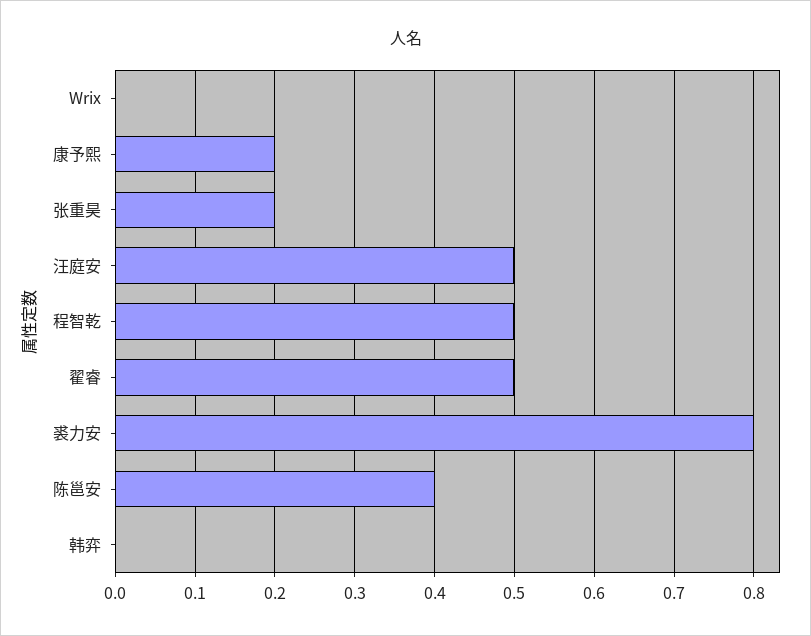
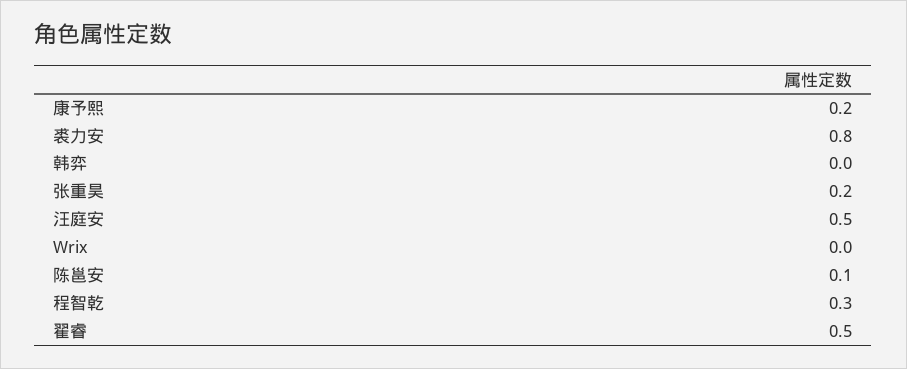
  {
    "Wrix": 0,
    "康予熙": 0.2,
    "张重昊": 0.2,
    "汪庭安": 0.5,
-   "程智乾": 0.5,
+   "程智乾": 0.3,
    "翟睿": 0.5,
    "裘力安": 0.8,
-   "陈邕安": 0.4,
+   "陈邕安": 0.1,
    "韩弈": 0
  }

